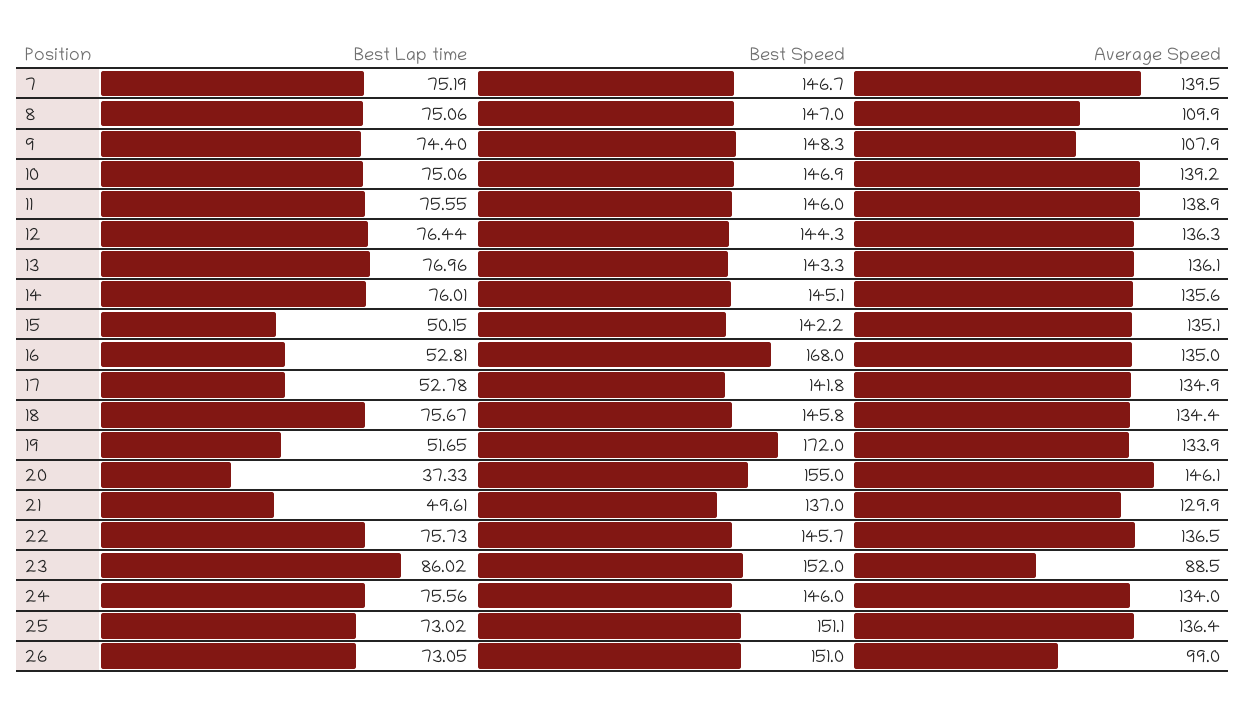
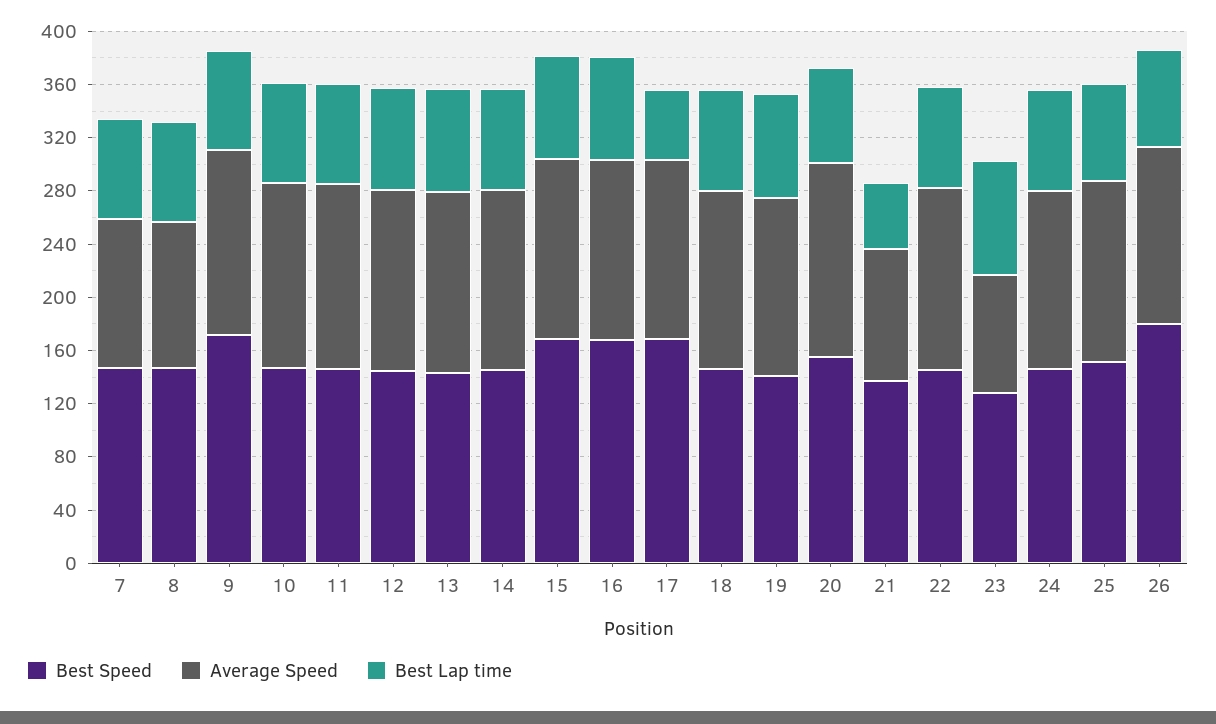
  {
    "Best Lap time": {
      "7": 75.19,
      "8": 75.06,
      "9": 74.4,
      "10": 75.06,
      "11": 75.55,
      "12": 76.44,
      "13": 76.96,
      "14": 76.01,
-     "15": 50.15,
+     "15": 80,
-     "16": 52.81,
+     "16": 80,
      "17": 52.78,
      "18": 75.67,
-     "19": 51.65,
+     "19": 80,
-     "20": 37.33,
+     "20": 70,
      "21": 49.61,
      "22": 75.73,
      "23": 86.02,
      "24": 75.56,
      "25": 73.02,
      "26": 73.05
    },
    "Best Speed": {
      "7": 146.7,
      "8": 147,
-     "9": 148.3,
+     "9": 170,
      "10": 146.9,
      "11": 146,
      "12": 144.3,
      "13": 143.3,
      "14": 145.1,
-     "15": 142.2,
+     "15": 170,
      "16": 168,
-     "17": 141.8,
+     "17": 170,
      "18": 145.8,
-     "19": 172,
+     "19": 140,
      "20": 155,
      "21": 137,
      "22": 145.7,
-     "23": 152,
+     "23": 130,
      "24": 146,
      "25": 151.1,
-     "26": 151
+     "26": 180
    },
    "Average Speed": {
-     "7": 139.5,
+     "7": 110,
      "8": 109.9,
-     "9": 107.9,
+     "9": 140,
      "10": 139.2,
      "11": 138.9,
      "12": 136.3,
      "13": 136.1,
      "14": 135.6,
      "15": 135.1,
      "16": 135,
      "17": 134.9,
      "18": 134.4,
      "19": 133.9,
      "20": 146.1,
-     "21": 129.9,
+     "21": 100,
      "22": 136.5,
      "23": 88.5,
      "24": 134,
      "25": 136.4,
-     "26": 99
+     "26": 130
    }
  }

